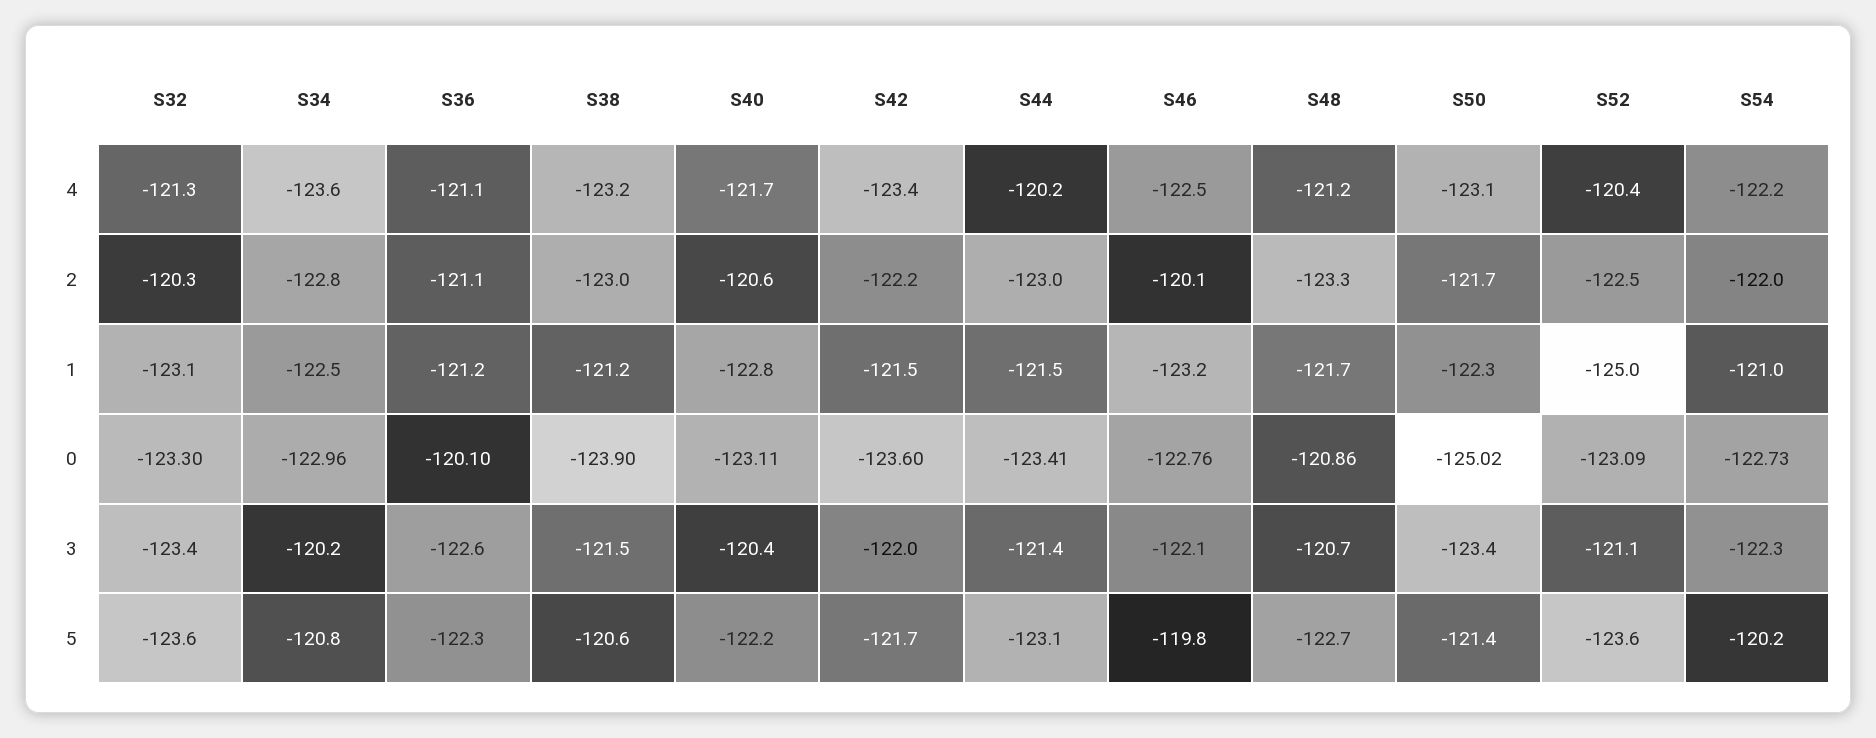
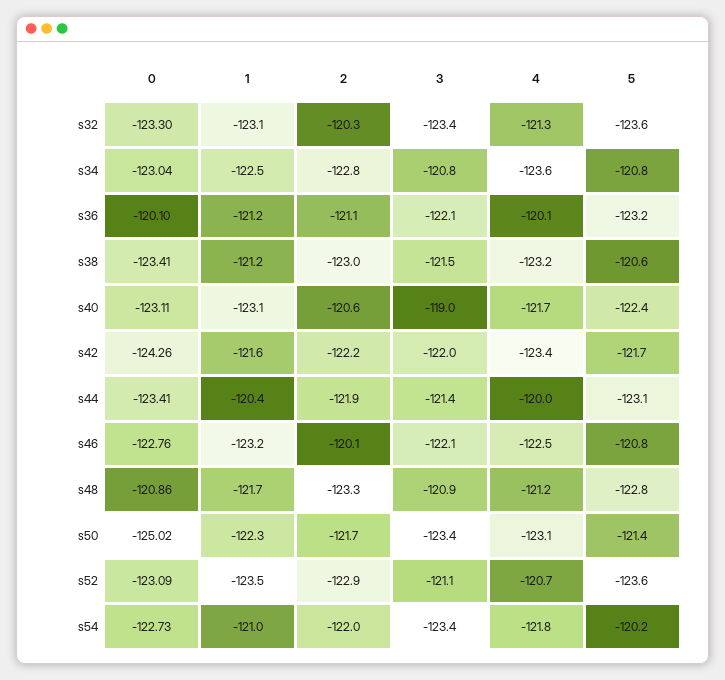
  {
    "S32": {
      "4": -121.3,
      "2": -120.3,
      "1": -123.1,
      "0": -123.3,
      "3": -123.4,
      "5": -123.6
    },
    "S34": {
      "4": -123.6,
      "2": -122.8,
      "1": -122.5,
-     "0": -122.96,
+     "0": -123.04,
-     "3": -120.2,
+     "3": -120.8,
      "5": -120.8
    },
    "S36": {
-     "4": -121.1,
+     "4": -120.1,
      "2": -121.1,
      "1": -121.2,
      "0": -120.1,
-     "3": -122.6,
+     "3": -122.1,
-     "5": -122.3
+     "5": -123.2
    },
    "S38": {
      "4": -123.2,
      "2": -123,
      "1": -121.2,
-     "0": -123.9,
+     "0": -123.41,
      "3": -121.5,
      "5": -120.6
    },
    "S40": {
      "4": -121.7,
      "2": -120.6,
-     "1": -122.8,
+     "1": -123.1,
      "0": -123.11,
-     "3": -120.4,
+     "3": -119,
-     "5": -122.2
+     "5": -122.4
    },
    "S42": {
      "4": -123.4,
      "2": -122.2,
-     "1": -121.5,
+     "1": -121.6,
-     "0": -123.6,
+     "0": -124.26,
      "3": -122,
      "5": -121.7
    },
    "S44": {
-     "4": -120.2,
+     "4": -120,
-     "2": -123,
+     "2": -121.9,
-     "1": -121.5,
+     "1": -120.4,
      "0": -123.41,
      "3": -121.4,
      "5": -123.1
    },
    "S46": {
      "4": -122.5,
      "2": -120.1,
      "1": -123.2,
      "0": -122.76,
      "3": -122.1,
-     "5": -119.8
+     "5": -120.8
    },
    "S48": {
      "4": -121.2,
      "2": -123.3,
      "1": -121.7,
      "0": -120.86,
-     "3": -120.7,
+     "3": -120.9,
-     "5": -122.7
+     "5": -122.8
    },
    "S50": {
      "4": -123.1,
      "2": -121.7,
      "1": -122.3,
      "0": -125.02,
      "3": -123.4,
      "5": -121.4
    },
    "S52": {
-     "4": -120.4,
+     "4": -120.7,
-     "2": -122.5,
+     "2": -122.9,
-     "1": -125,
+     "1": -123.5,
      "0": -123.09,
      "3": -121.1,
      "5": -123.6
    },
    "S54": {
-     "4": -122.2,
+     "4": -121.8,
      "2": -122,
      "1": -121,
      "0": -122.73,
-     "3": -122.3,
+     "3": -123.4,
      "5": -120.2
    }
  }

